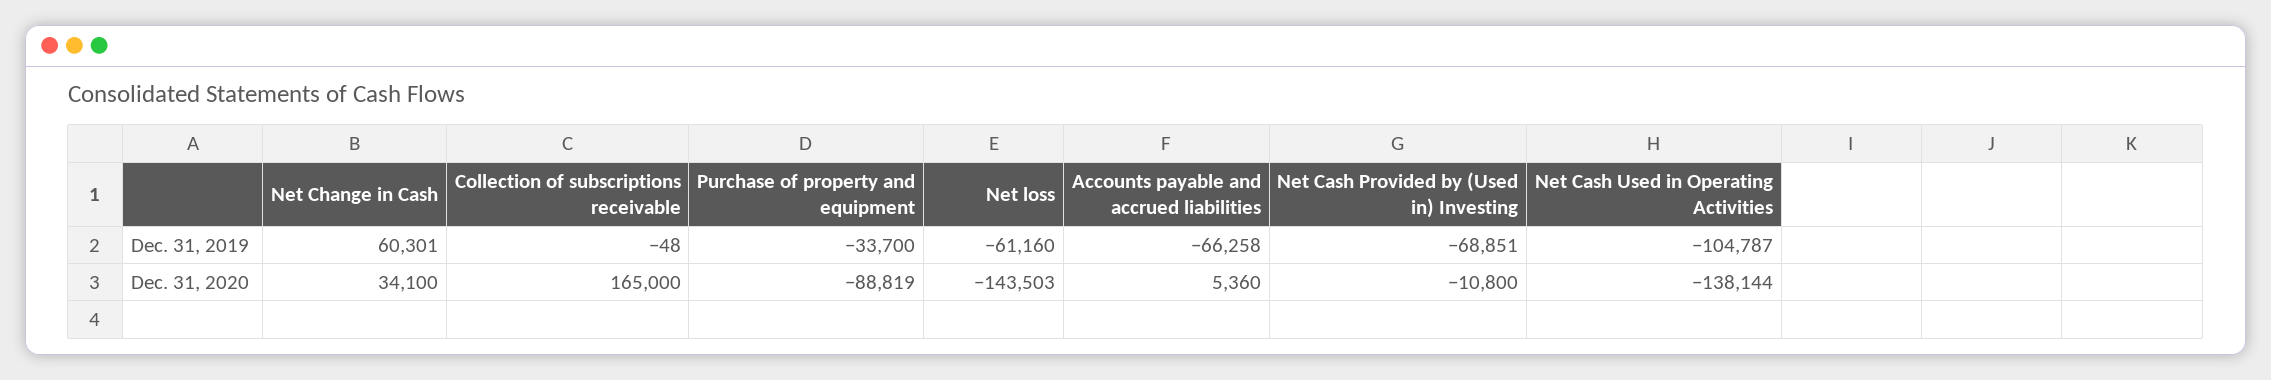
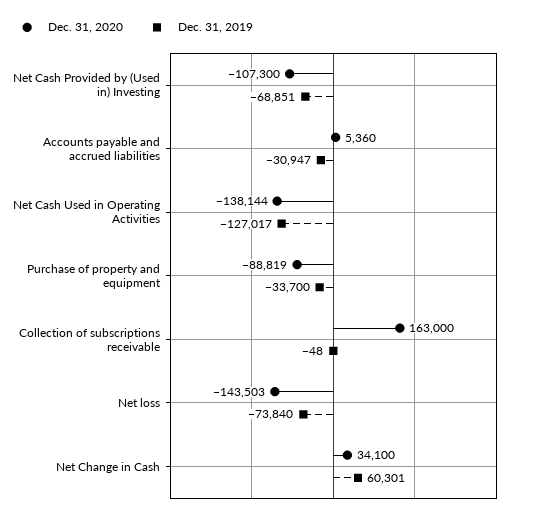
  {
    "Dec. 31, 2019": {
      "Net Change in Cash": 60301,
      "Collection of subscriptions receivable": -48,
      "Purchase of property and equipment": -33700,
-     "Net loss": -61160,
+     "Net loss": -73840,
-     "Accounts payable and accrued liabilities": -66258,
+     "Accounts payable and accrued liabilities": -30947,
      "Net Cash Provided by (Used in) Investing": -68851,
-     "Net Cash Used in Operating Activities": -104787
+     "Net Cash Used in Operating Activities": -127017
    },
    "Dec. 31, 2020": {
      "Net Change in Cash": 34100,
-     "Collection of subscriptions receivable": 165000,
+     "Collection of subscriptions receivable": 163000,
      "Purchase of property and equipment": -88819,
      "Net loss": -143503,
      "Accounts payable and accrued liabilities": 5360,
-     "Net Cash Provided by (Used in) Investing": -10800,
+     "Net Cash Provided by (Used in) Investing": -107300,
      "Net Cash Used in Operating Activities": -138144
    }
  }

